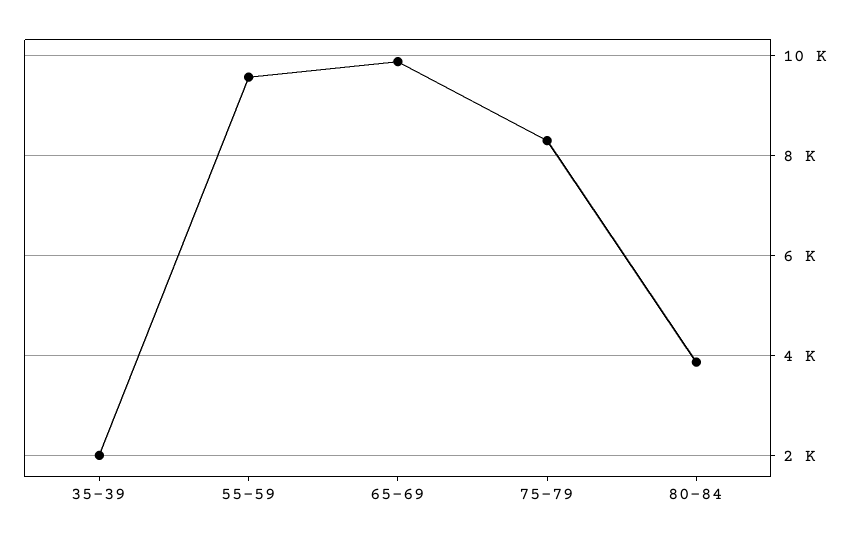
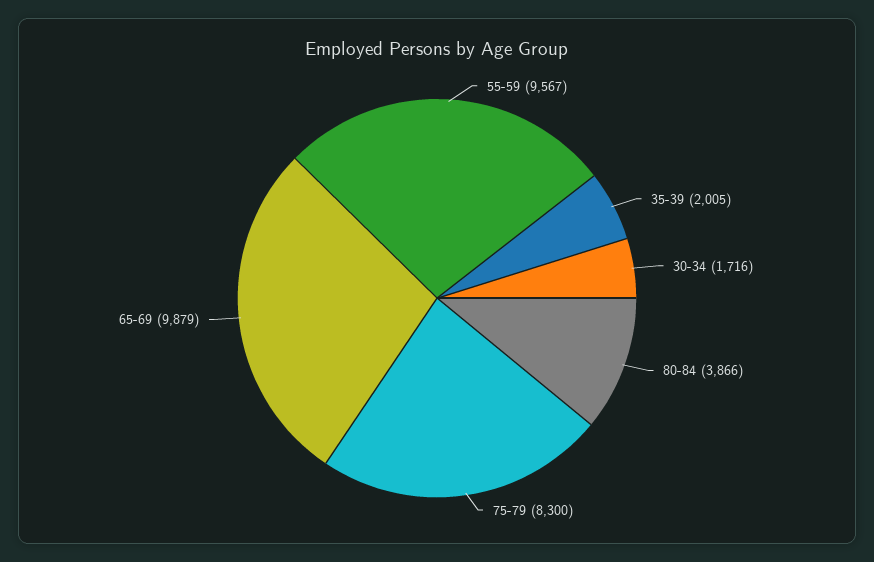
  {
    "35-39": 2005,
    "55-59": 9567,
    "65-69": 9879,
    "75-79": 8300,
-   "80-84": 3866
+   "80-84": 3866,
+   "30-34": 1716
  }

